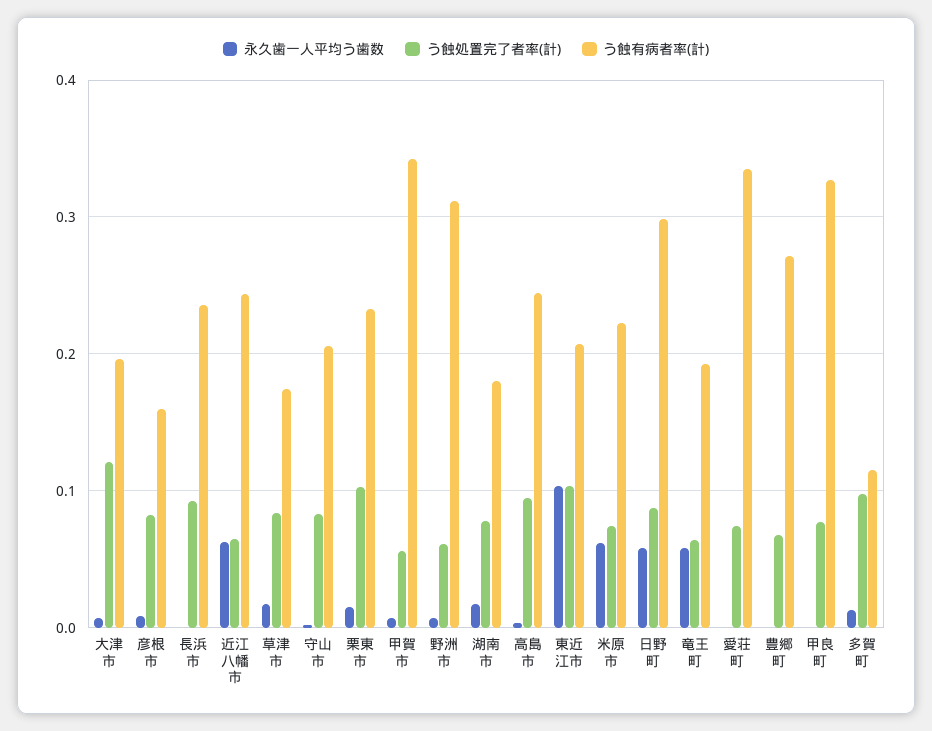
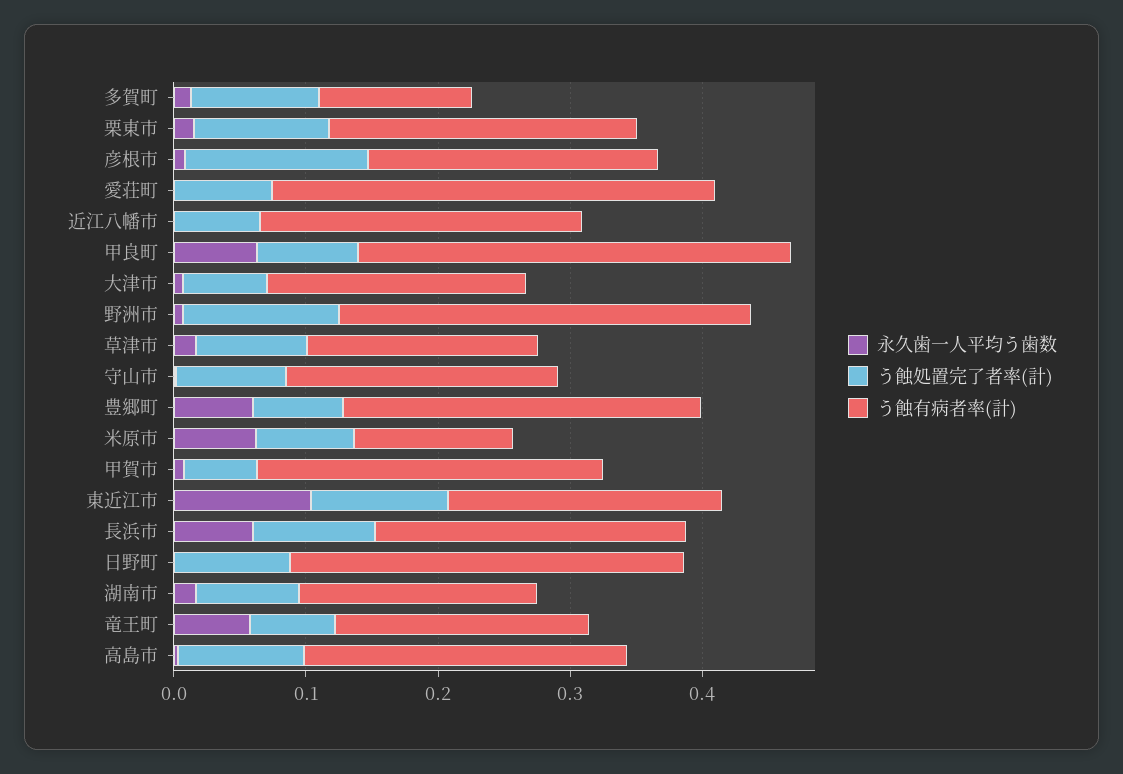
  {
    "永久歯一人平均う歯数": {
      "大津市": 0.01,
      "彦根市": 0.01,
-     "長浜市": 0,
+     "長浜市": 0.06,
-     "近江八幡市": 0.06,
+     "近江八幡市": 0,
      "草津市": 0.02,
      "守山市": 0,
      "栗東市": 0.02,
      "甲賀市": 0.01,
      "野洲市": 0.01,
      "湖南市": 0.02,
      "高島市": 0,
      "東近江市": 0.1,
      "米原市": 0.06,
-     "日野町": 0.06,
+     "日野町": 0,
      "竜王町": 0.06,
      "愛荘町": 0,
-     "豊郷町": 0,
+     "豊郷町": 0.06,
-     "甲良町": 0,
+     "甲良町": 0.06,
      "多賀町": 0.01
    },
    "う蝕処置完了者率(計)": {
-     "大津市": 0.12,
+     "大津市": 0.06,
-     "彦根市": 0.08,
+     "彦根市": 0.14,
      "長浜市": 0.09,
      "近江八幡市": 0.07,
      "草津市": 0.08,
      "守山市": 0.08,
      "栗東市": 0.1,
      "甲賀市": 0.06,
-     "野洲市": 0.06,
+     "野洲市": 0.12,
      "湖南市": 0.08,
      "高島市": 0.09,
      "東近江市": 0.1,
      "米原市": 0.07,
      "日野町": 0.09,
      "竜王町": 0.06,
      "愛荘町": 0.07,
      "豊郷町": 0.07,
      "甲良町": 0.08,
      "多賀町": 0.1
    },
    "う蝕有病者率(計)": {
      "大津市": 0.2,
-     "彦根市": 0.16,
+     "彦根市": 0.22,
      "長浜市": 0.24,
      "近江八幡市": 0.24,
      "草津市": 0.17,
      "守山市": 0.21,
      "栗東市": 0.23,
-     "甲賀市": 0.34,
+     "甲賀市": 0.26,
      "野洲市": 0.31,
      "湖南市": 0.18,
      "高島市": 0.24,
      "東近江市": 0.21,
-     "米原市": 0.22,
+     "米原市": 0.12,
      "日野町": 0.3,
      "竜王町": 0.19,
      "愛荘町": 0.34,
      "豊郷町": 0.27,
      "甲良町": 0.33,
      "多賀町": 0.12
    }
  }

